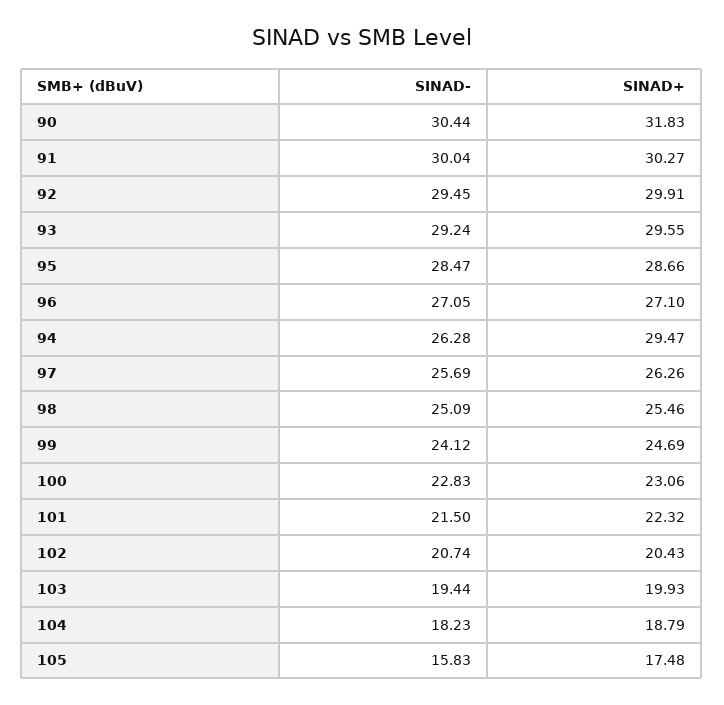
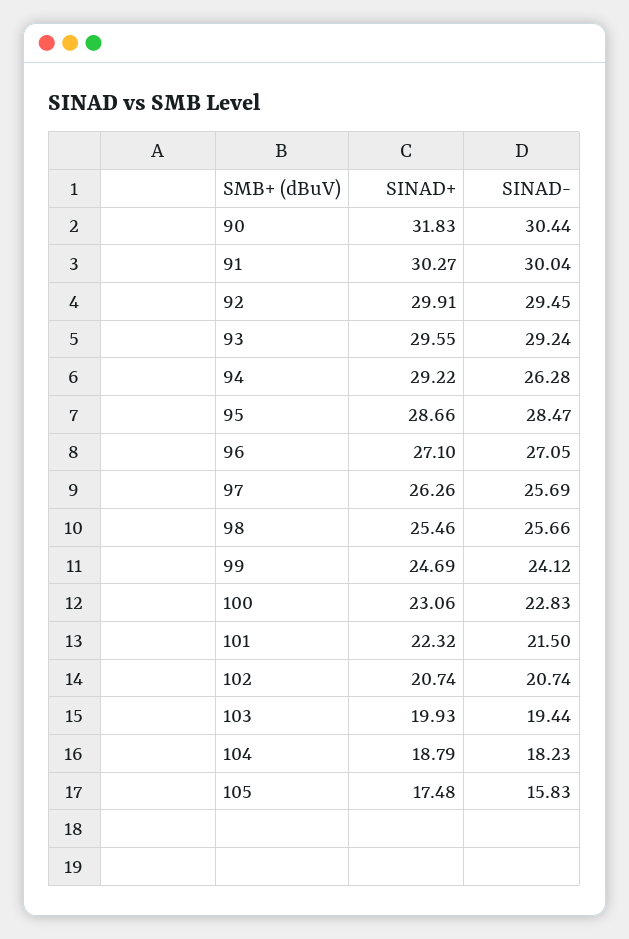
  {
    "SINAD-": {
      "90": 30.44,
      "91": 30.04,
      "92": 29.45,
      "93": 29.24,
      "95": 28.47,
      "96": 27.05,
      "94": 26.28,
      "97": 25.69,
-     "98": 25.09,
+     "98": 25.66,
      "99": 24.12,
      "100": 22.83,
      "101": 21.5,
      "102": 20.74,
      "103": 19.44,
      "104": 18.23,
      "105": 15.83
    },
    "SINAD+": {
      "90": 31.83,
      "91": 30.27,
      "92": 29.91,
      "93": 29.55,
      "95": 28.66,
      "96": 27.1,
-     "94": 29.47,
+     "94": 29.22,
      "97": 26.26,
      "98": 25.46,
      "99": 24.69,
      "100": 23.06,
      "101": 22.32,
-     "102": 20.43,
+     "102": 20.74,
      "103": 19.93,
      "104": 18.79,
      "105": 17.48
    }
  }

